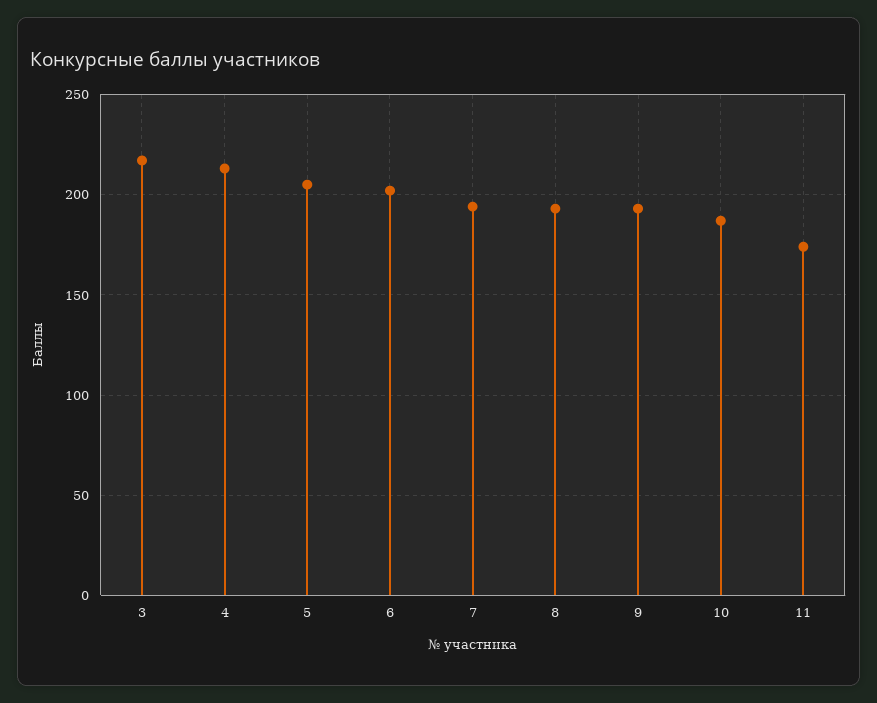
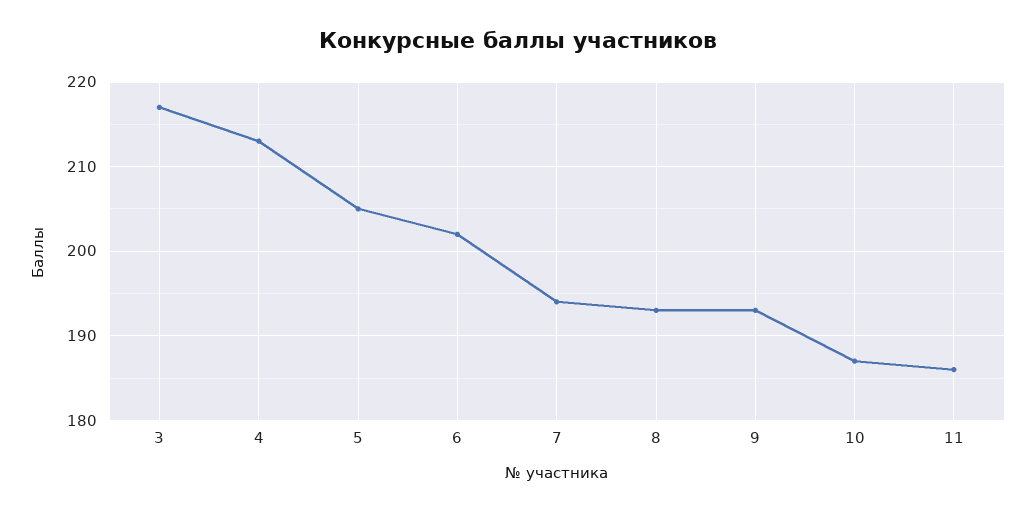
  {
    "3": 217,
    "4": 213,
    "5": 205,
    "6": 202,
    "7": 194,
    "8": 193,
    "9": 193,
    "10": 187,
-   "11": 175
+   "11": 186
  }

